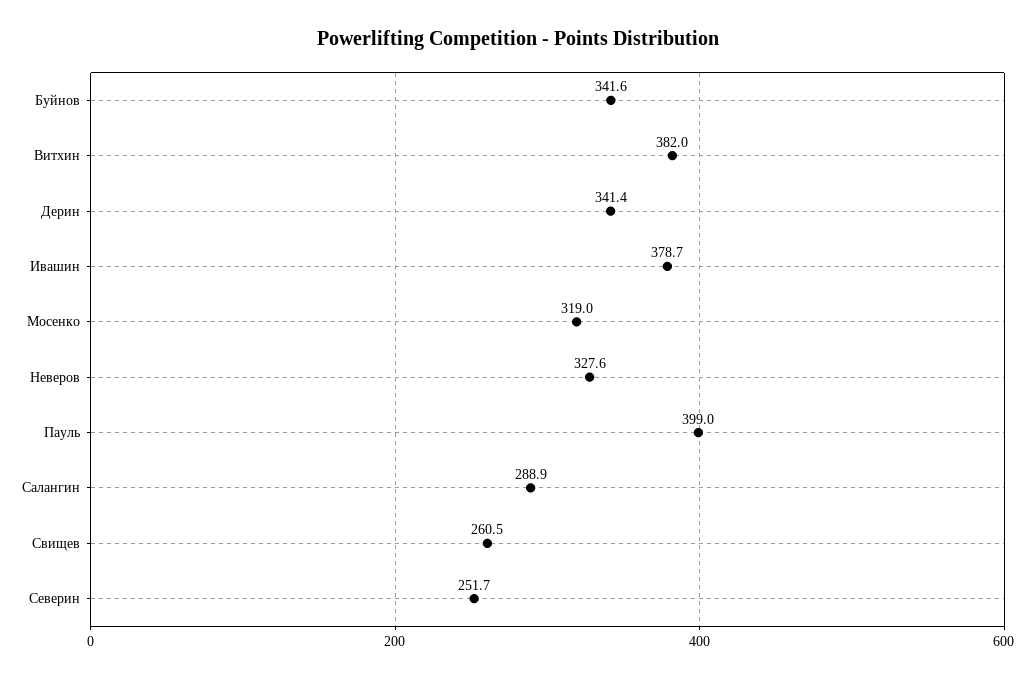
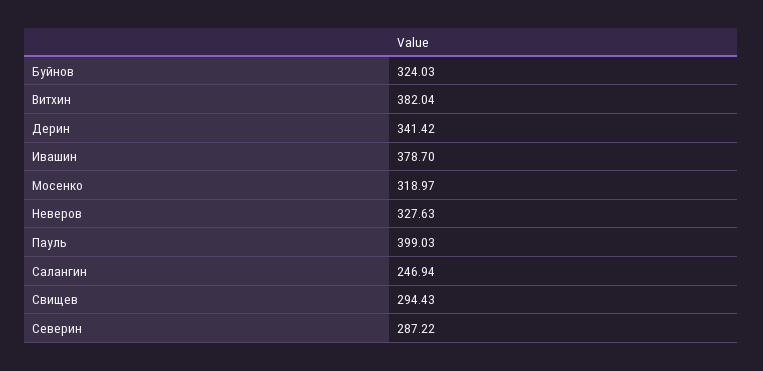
  {
-   "Буйнов": 341.6,
+   "Буйнов": 324.03,
    "Витхин": 382.04,
    "Дерин": 341.42,
    "Ивашин": 378.7,
    "Мосенко": 318.97,
    "Неверов": 327.63,
    "Пауль": 399.03,
-   "Салангин": 288.9,
+   "Салангин": 246.94,
-   "Свищев": 260.5,
+   "Свищев": 294.43,
-   "Северин": 251.7
+   "Северин": 287.22
  }

